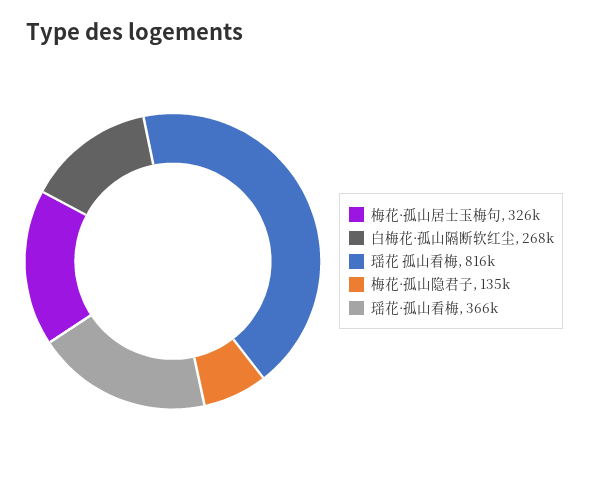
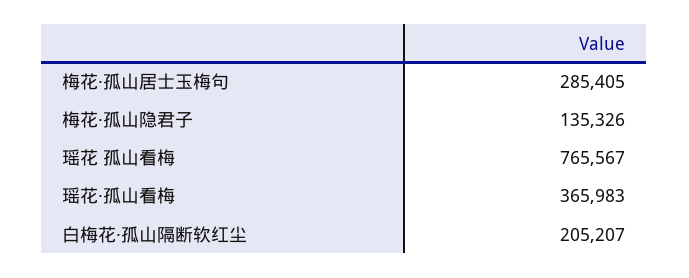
  {
-   "梅花·孤山居士玉梅句": 326000,
+   "梅花·孤山居士玉梅句": 285405,
-   "白梅花·孤山隔断软红尘": 268000,
+   "白梅花·孤山隔断软红尘": 205207,
-   "瑶花 孤山看梅": 816000,
+   "瑶花 孤山看梅": 765567,
    "梅花·孤山隐君子": 135326,
    "瑶花·孤山看梅": 365983
  }

